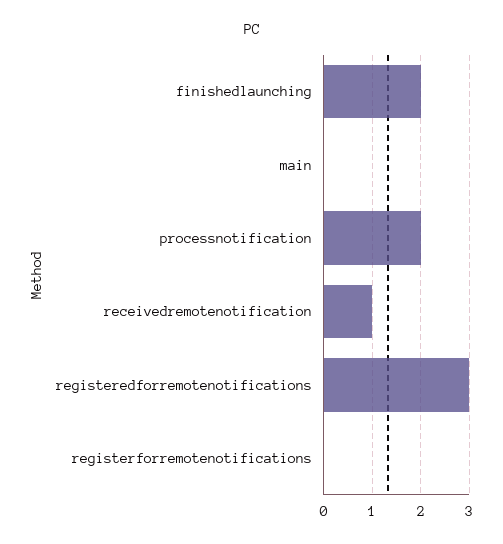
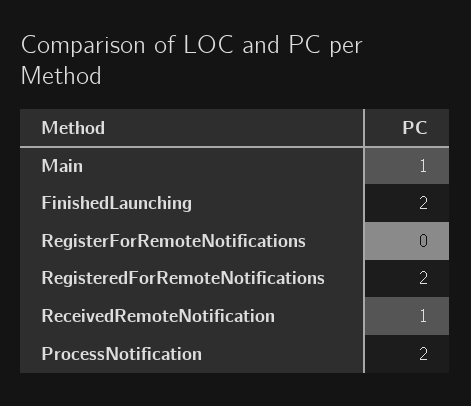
  {
    "finishedlaunching": 2,
-   "main": 0,
+   "main": 1,
    "processnotification": 2,
    "receivedremotenotification": 1,
-   "registeredforremotenotifications": 3,
+   "registeredforremotenotifications": 2,
    "registerforremotenotifications": 0
  }

